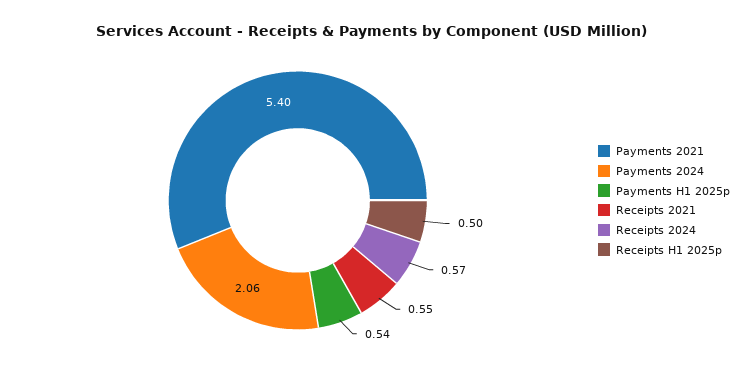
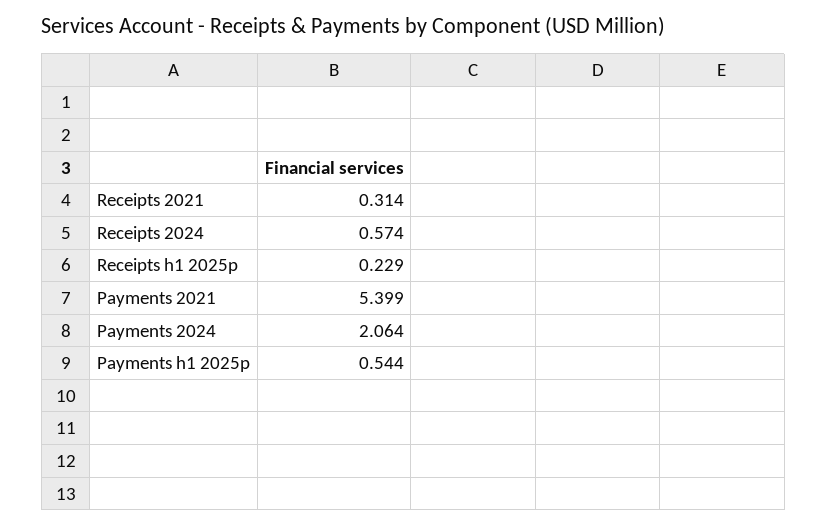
  {
    "Payments 2021": 5.399,
    "Payments 2024": 2.064,
    "Payments H1 2025p": 0.544,
-   "Receipts 2021": 0.55,
+   "Receipts 2021": 0.314,
    "Receipts 2024": 0.574,
-   "Receipts H1 2025p": 0.5
+   "Receipts H1 2025p": 0.229
  }

